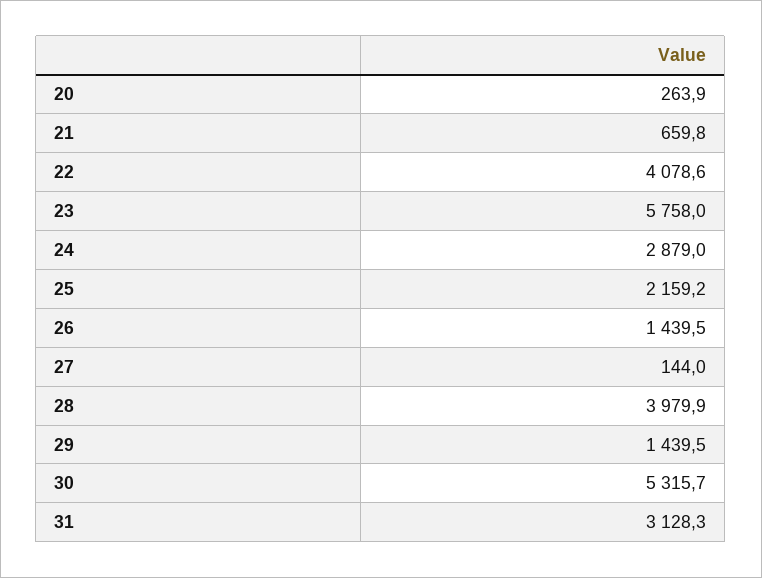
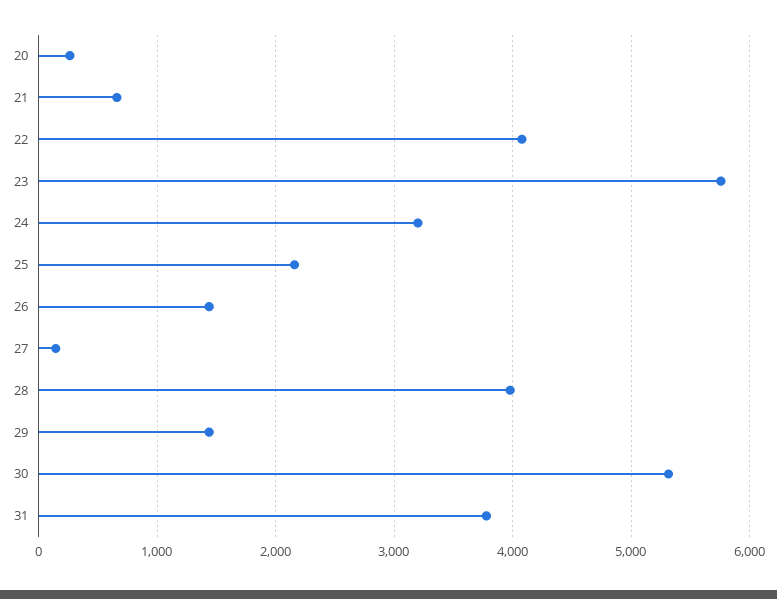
  {
    "20": 263.9,
    "21": 659.8,
    "22": 4078.6,
    "23": 5758,
-   "24": 2879,
+   "24": 3200,
    "25": 2159.2,
    "26": 1439.5,
    "27": 144,
    "28": 3979.9,
    "29": 1439.5,
    "30": 5315.7,
-   "31": 3128.3
+   "31": 3800
  }

